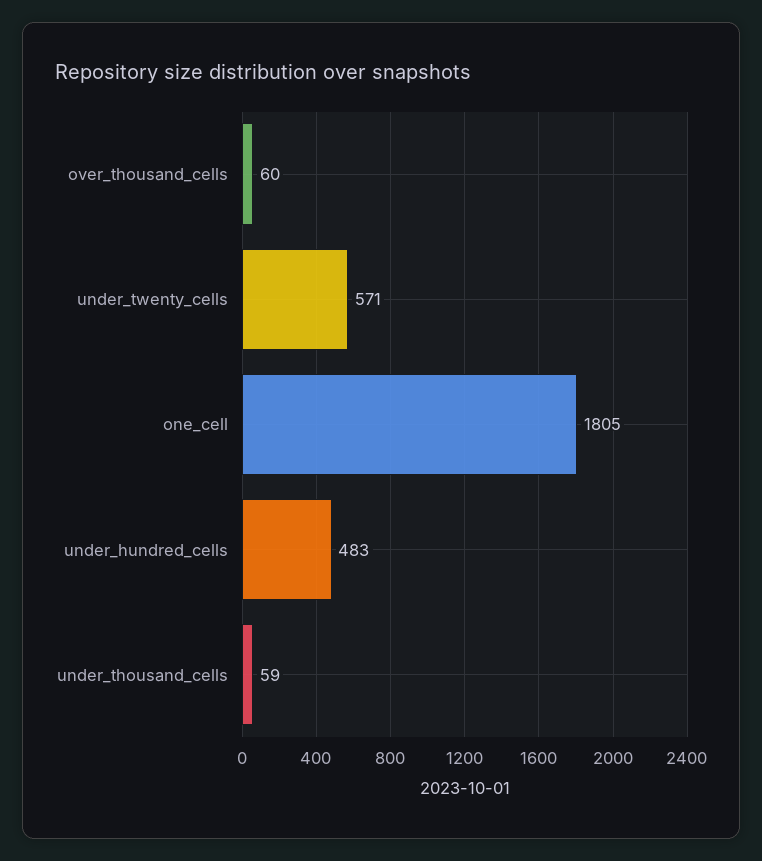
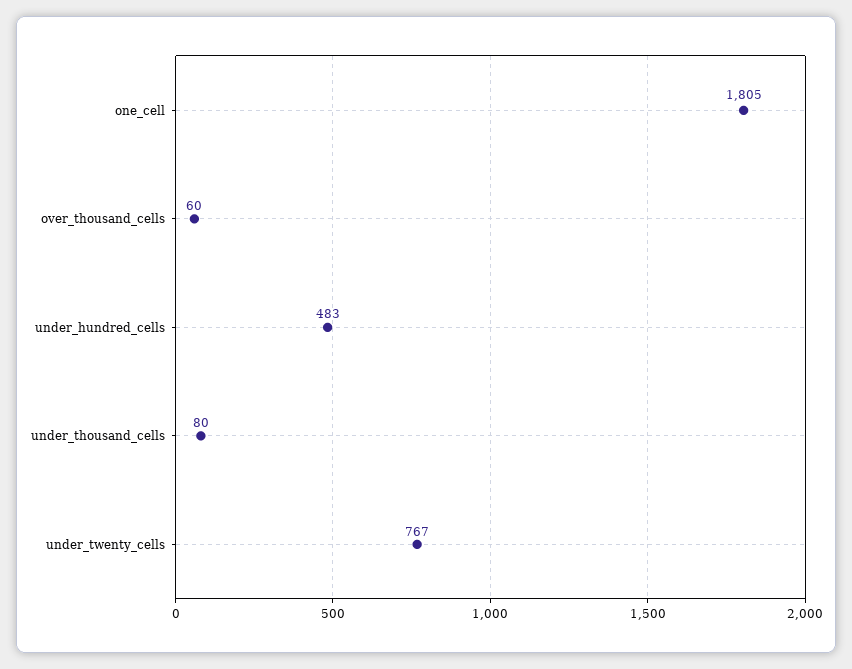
  {
    "over_thousand_cells": 60,
-   "under_twenty_cells": 571,
+   "under_twenty_cells": 767,
    "one_cell": 1805,
    "under_hundred_cells": 483,
-   "under_thousand_cells": 59
+   "under_thousand_cells": 80
  }

